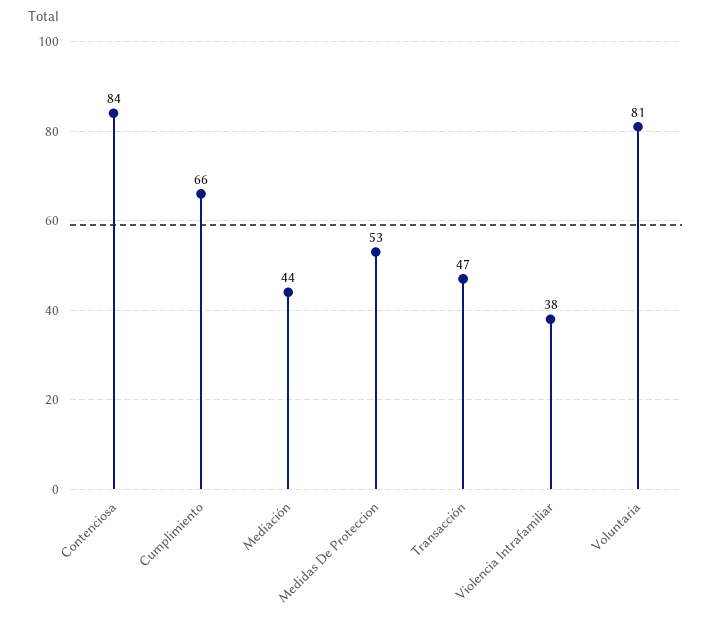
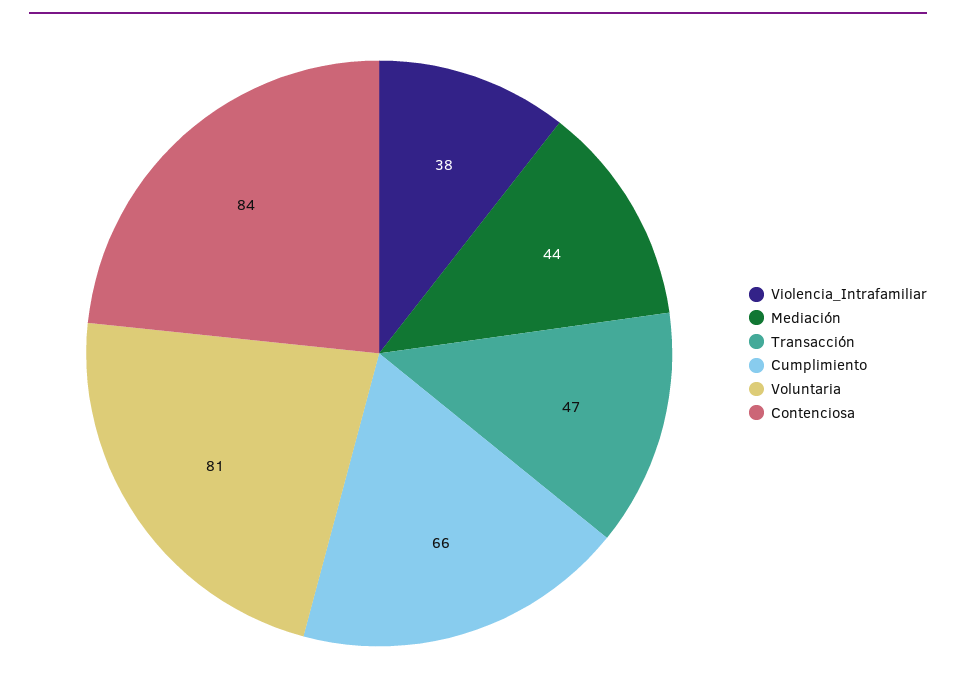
  {
    "Contenciosa": 84,
    "Cumplimiento": 66,
    "Mediación": 44,
-   "Medidas De Proteccion": 53,
    "Transacción": 47,
    "Violencia Intrafamiliar": 38,
    "Voluntaria": 81
  }

